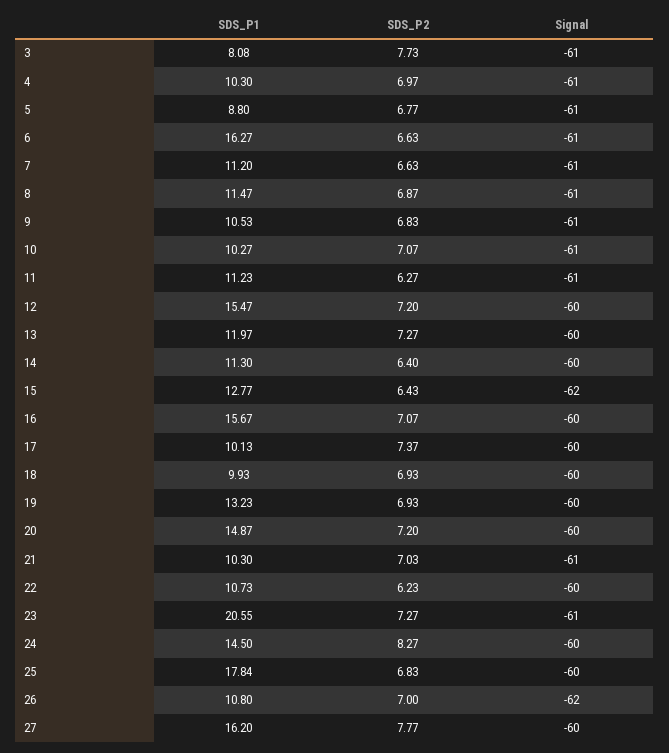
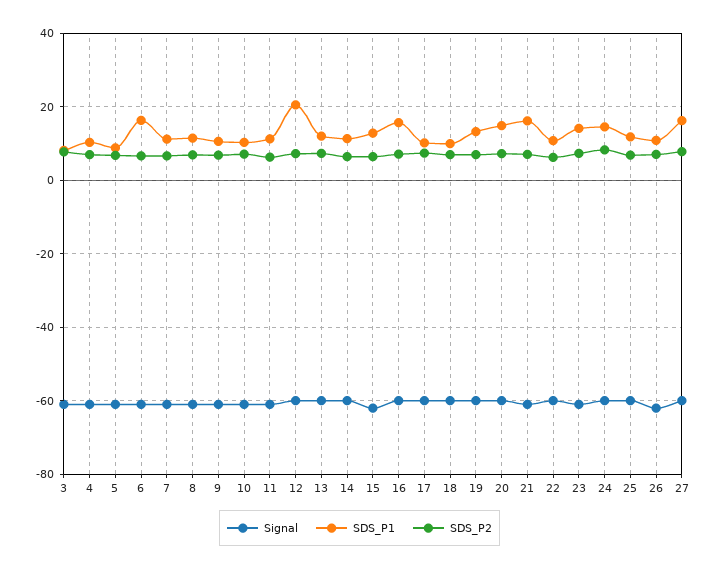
  {
    "SDS_P1": {
      "3": 8.08,
      "4": 10.3,
      "5": 8.8,
      "6": 16.27,
      "7": 11.2,
      "8": 11.47,
      "9": 10.53,
      "10": 10.27,
      "11": 11.23,
-     "12": 15.47,
+     "12": 20,
      "13": 11.97,
      "14": 11.3,
      "15": 12.77,
      "16": 15.67,
      "17": 10.13,
      "18": 9.93,
      "19": 13.23,
      "20": 14.87,
-     "21": 10.3,
+     "21": 16,
      "22": 10.73,
-     "23": 20.55,
+     "23": 14,
      "24": 14.5,
-     "25": 17.84,
+     "25": 12,
      "26": 10.8,
      "27": 16.2
    },
    "SDS_P2": {
      "3": 7.73,
      "4": 6.97,
      "5": 6.77,
      "6": 6.63,
      "7": 6.63,
      "8": 6.87,
      "9": 6.83,
      "10": 7.07,
      "11": 6.27,
      "12": 7.2,
      "13": 7.27,
      "14": 6.4,
      "15": 6.43,
      "16": 7.07,
      "17": 7.37,
      "18": 6.93,
      "19": 6.93,
      "20": 7.2,
      "21": 7.03,
      "22": 6.23,
      "23": 7.27,
      "24": 8.27,
      "25": 6.83,
      "26": 7,
      "27": 7.77
    },
    "Signal": {
      "3": -61,
      "4": -61,
      "5": -61,
      "6": -61,
      "7": -61,
      "8": -61,
      "9": -61,
      "10": -61,
      "11": -61,
      "12": -60,
      "13": -60,
      "14": -60,
      "15": -62,
      "16": -60,
      "17": -60,
      "18": -60,
      "19": -60,
      "20": -60,
      "21": -61,
      "22": -60,
      "23": -61,
      "24": -60,
      "25": -60,
      "26": -62,
      "27": -60
    }
  }

